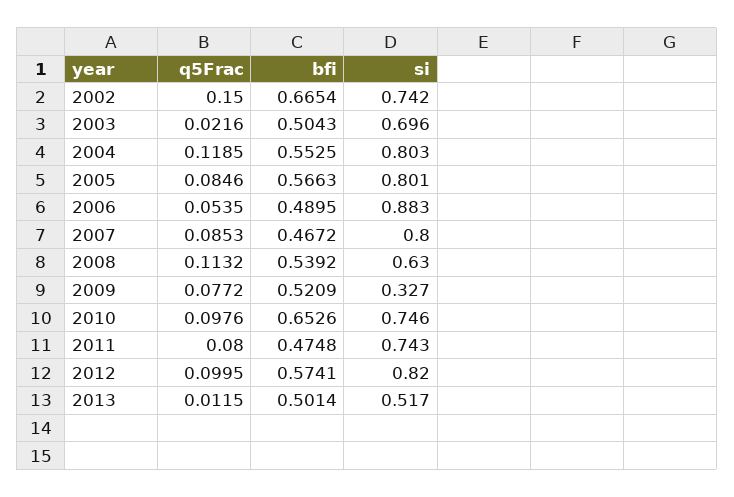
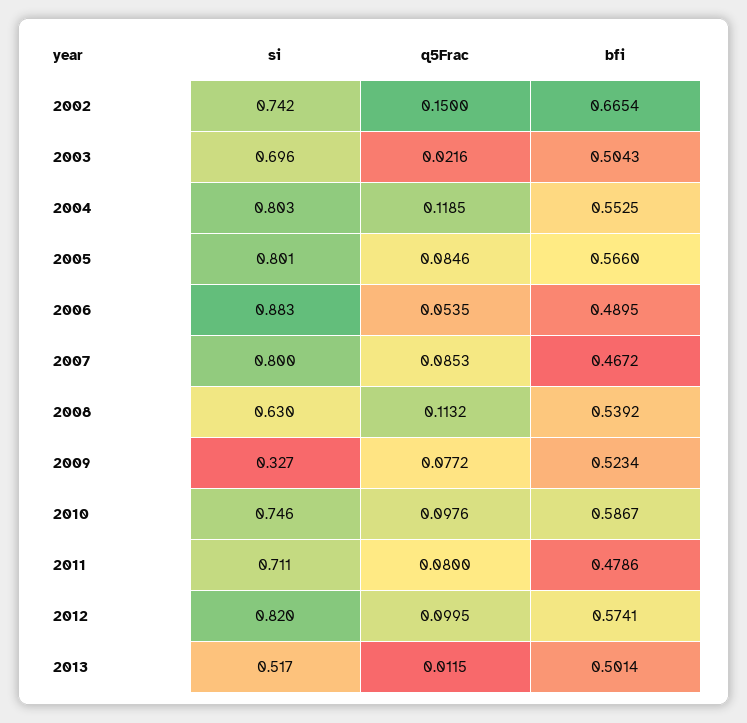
  {
    "q5Frac": {
      "2002": 0.15,
      "2003": 0.0216,
      "2004": 0.1185,
      "2005": 0.0846,
      "2006": 0.0535,
      "2007": 0.0853,
      "2008": 0.1132,
      "2009": 0.0772,
      "2010": 0.0976,
      "2011": 0.08,
      "2012": 0.0995,
      "2013": 0.0115
    },
    "bfi": {
      "2002": 0.6654,
      "2003": 0.5043,
      "2004": 0.5525,
-     "2005": 0.5663,
+     "2005": 0.566,
      "2006": 0.4895,
      "2007": 0.4672,
      "2008": 0.5392,
-     "2009": 0.5209,
+     "2009": 0.5234,
-     "2010": 0.6526,
+     "2010": 0.5867,
-     "2011": 0.4748,
+     "2011": 0.4786,
      "2012": 0.5741,
      "2013": 0.5014
    },
    "si": {
      "2002": 0.742,
      "2003": 0.696,
      "2004": 0.803,
      "2005": 0.801,
      "2006": 0.883,
      "2007": 0.8,
      "2008": 0.63,
      "2009": 0.327,
      "2010": 0.746,
-     "2011": 0.743,
+     "2011": 0.711,
      "2012": 0.82,
      "2013": 0.517
    }
  }

